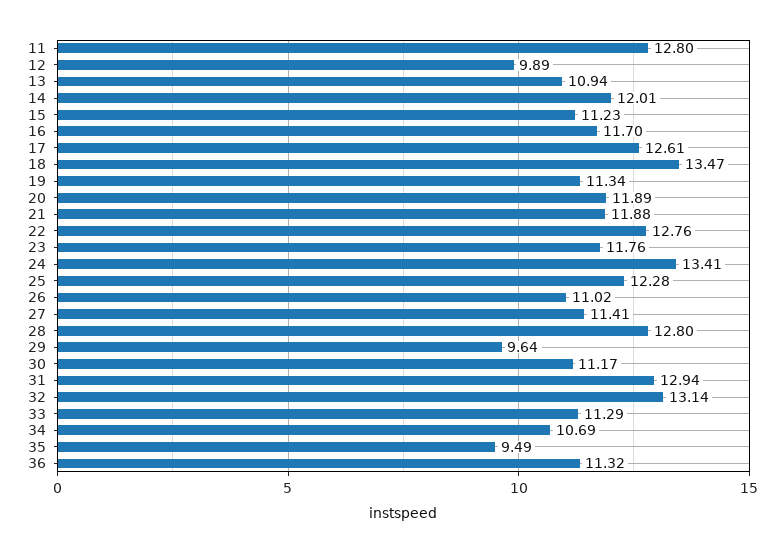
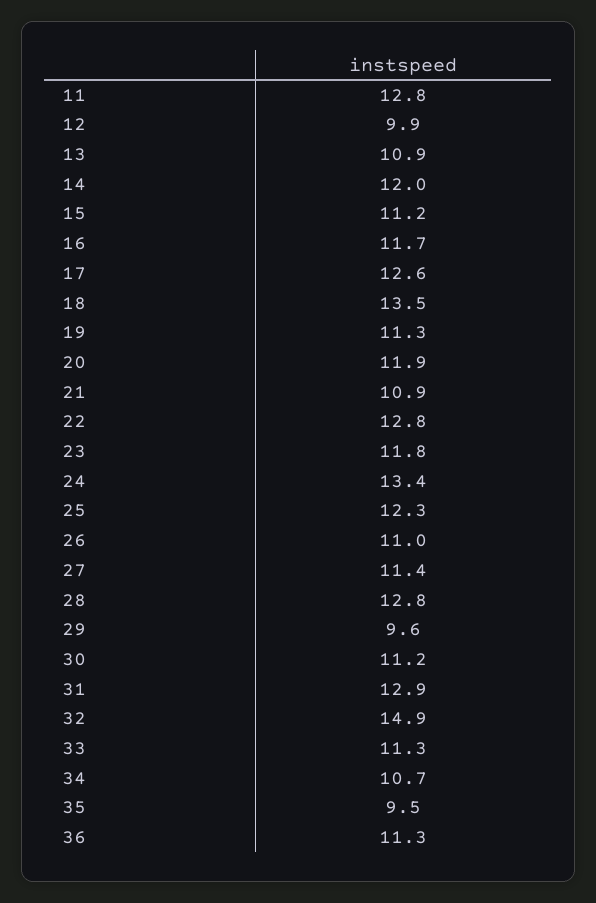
  {
    "11": 12.8,
    "12": 9.89,
    "13": 10.94,
    "14": 12.01,
    "15": 11.23,
    "16": 11.7,
    "17": 12.61,
    "18": 13.47,
    "19": 11.34,
    "20": 11.89,
-   "21": 11.88,
+   "21": 10.9,
    "22": 12.76,
    "23": 11.76,
    "24": 13.41,
    "25": 12.28,
    "26": 11.02,
    "27": 11.41,
    "28": 12.8,
    "29": 9.64,
    "30": 11.17,
    "31": 12.94,
-   "32": 13.14,
+   "32": 14.9,
    "33": 11.29,
    "34": 10.69,
    "35": 9.49,
    "36": 11.32
  }

